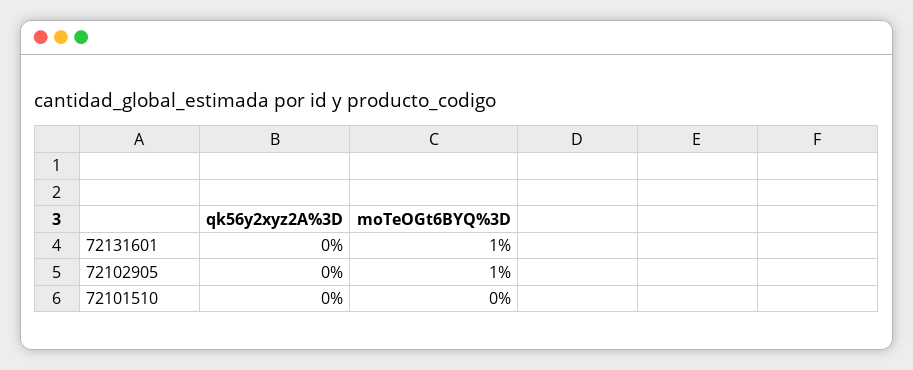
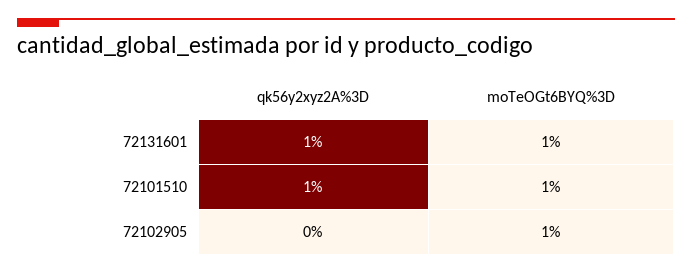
  {
    "qk56y2xyz2A%3D": {
-     "72131601": 0,
+     "72131601": 1,
      "72102905": 0,
-     "72101510": 0
+     "72101510": 1
    },
    "moTeOGt6BYQ%3D": {
      "72131601": 1,
      "72102905": 1,
-     "72101510": 0
+     "72101510": 1
    }
  }

